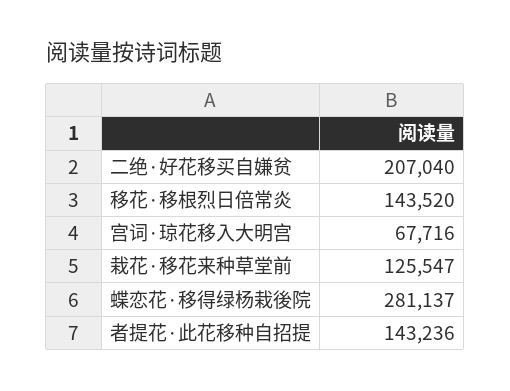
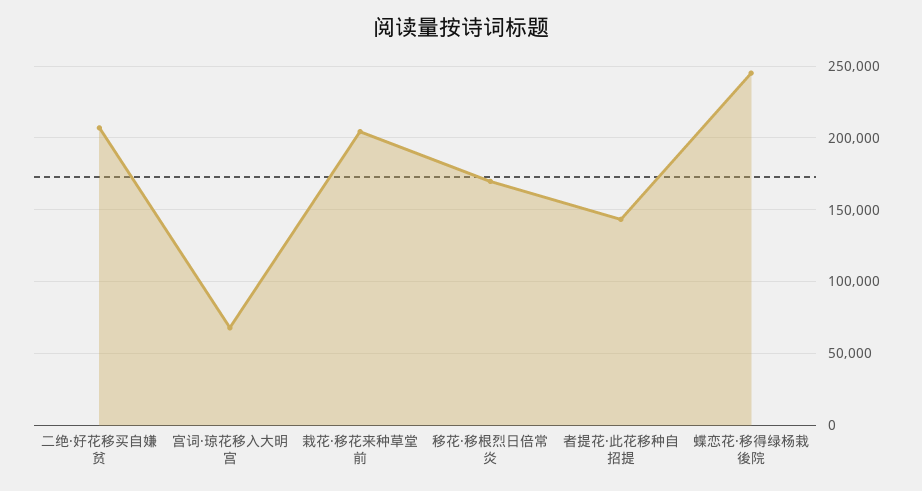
  {
    "二绝·好花移买自嫌贫": 207040,
-   "移花·移根烈日倍常炎": 143520,
+   "移花·移根烈日倍常炎": 170000,
    "宫词·琼花移入大明宫": 67716,
-   "栽花·移花来种草堂前": 125547,
+   "栽花·移花来种草堂前": 205000,
-   "蝶恋花·移得绿杨栽後院": 281137,
+   "蝶恋花·移得绿杨栽後院": 245000,
    "者提花·此花移种自招提": 143236
  }

